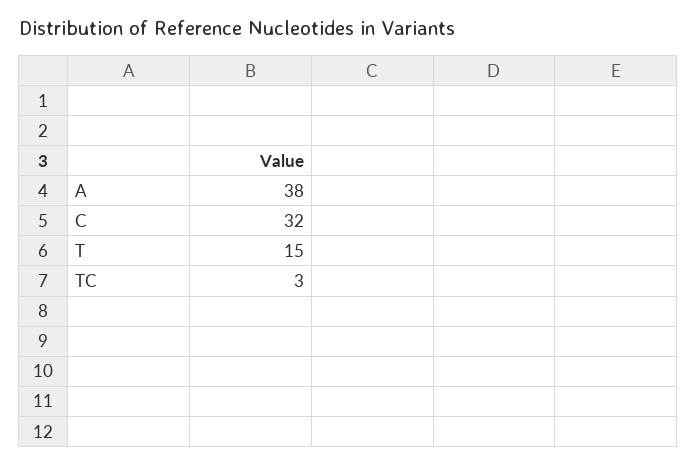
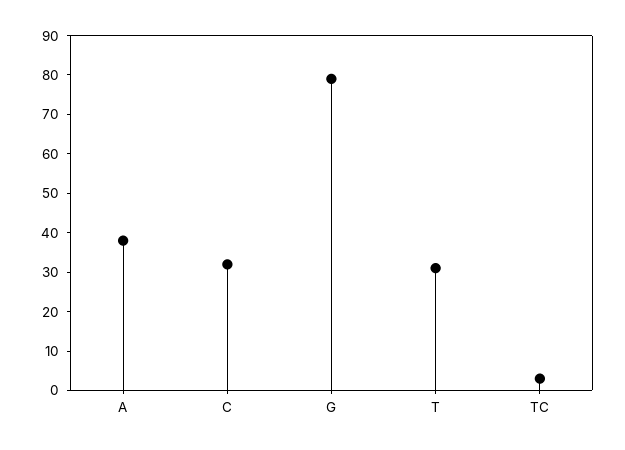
  {
    "A": 38,
    "C": 32,
-   "T": 15,
+   "T": 30,
-   "TC": 3
+   "TC": 3,
+   "G": 80
  }

